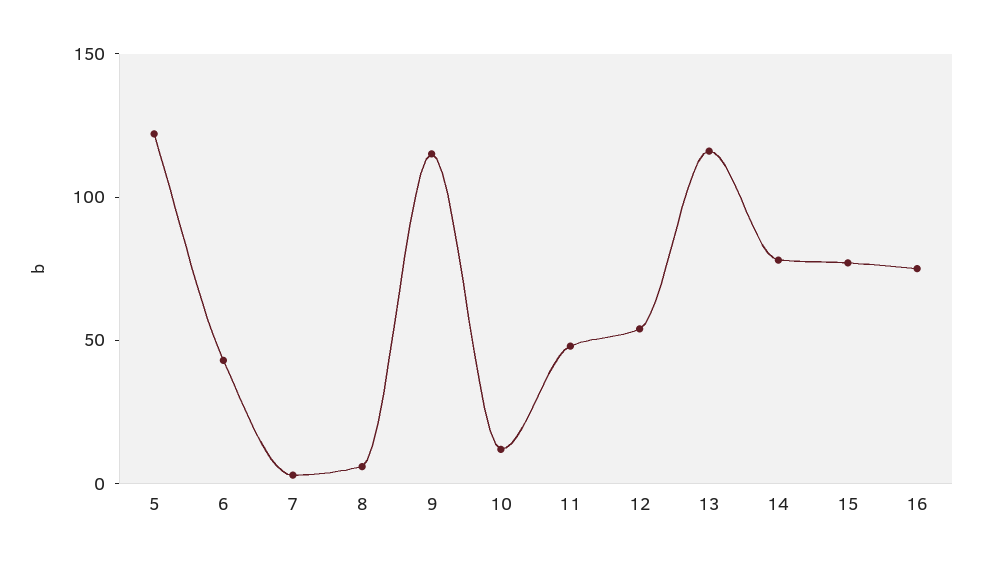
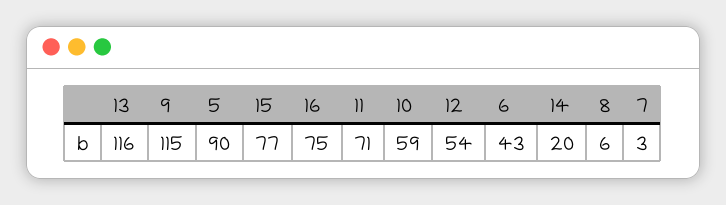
  {
-   "5": 120,
+   "5": 90,
    "6": 43,
    "7": 3,
    "8": 6,
    "9": 115,
-   "10": 10,
+   "10": 59,
-   "11": 50,
+   "11": 71,
    "12": 54,
    "13": 116,
-   "14": 80,
+   "14": 20,
    "15": 77,
    "16": 75
  }

